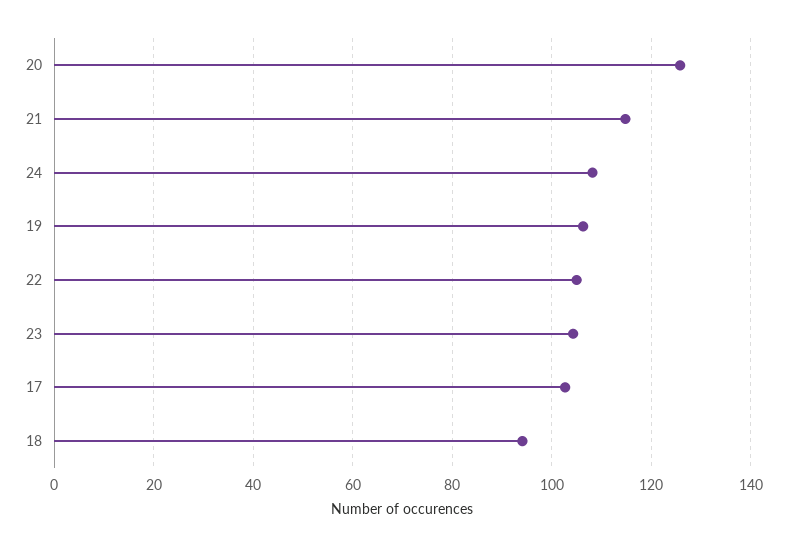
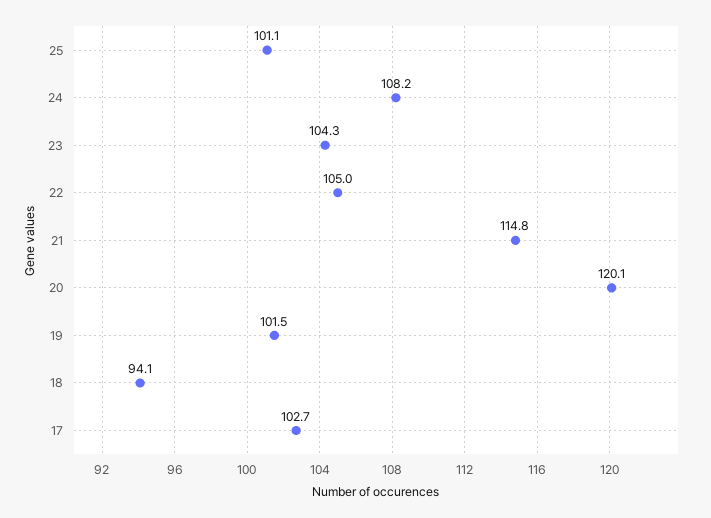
  {
-   "20": 126,
+   "20": 120.1,
    "21": 114.8,
    "24": 108.2,
-   "19": 106,
+   "19": 101.5,
    "22": 105,
    "23": 104.3,
    "17": 102.7,
-   "18": 94.1
+   "18": 94.1,
+   "25": 101.1
  }

